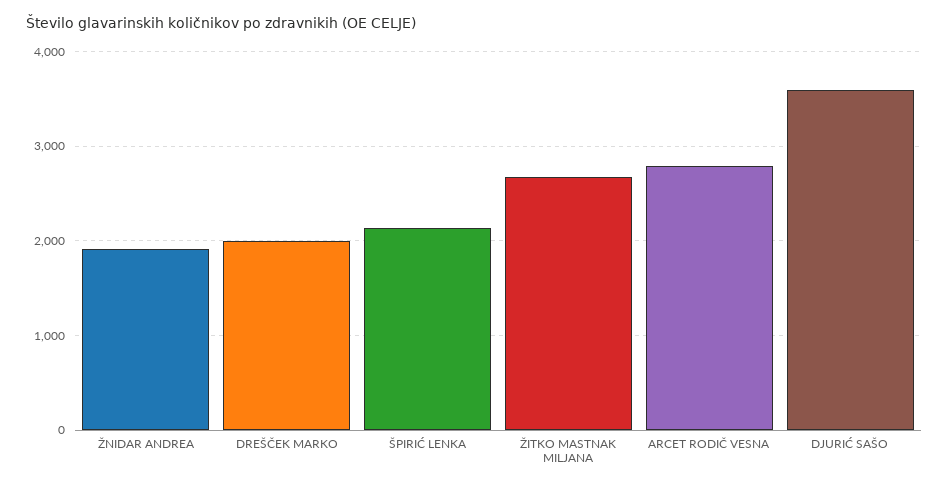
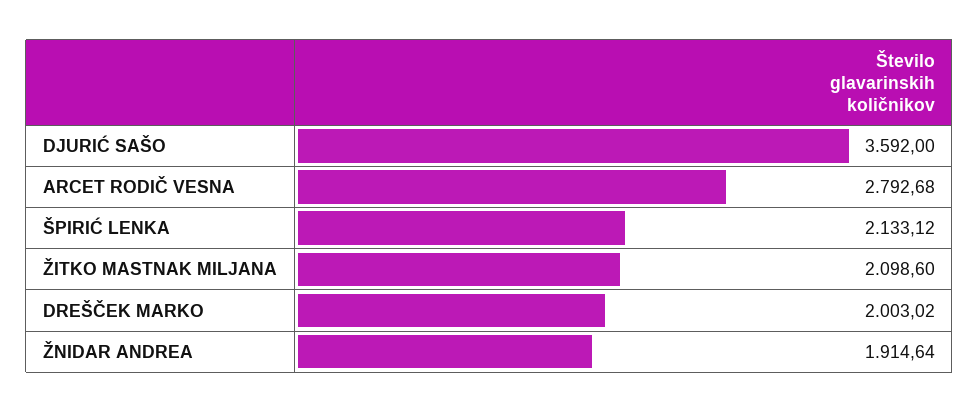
  {
    "ŽNIDAR ANDREA": 1914.64,
    "DREŠČEK MARKO": 2003.02,
    "ŠPIRIĆ LENKA": 2133.12,
-   "ŽITKO MASTNAK MILJANA": 2700,
+   "ŽITKO MASTNAK MILJANA": 2098.6,
    "ARCET RODIČ VESNA": 2792.68,
    "DJURIĆ SAŠO": 3592
  }

